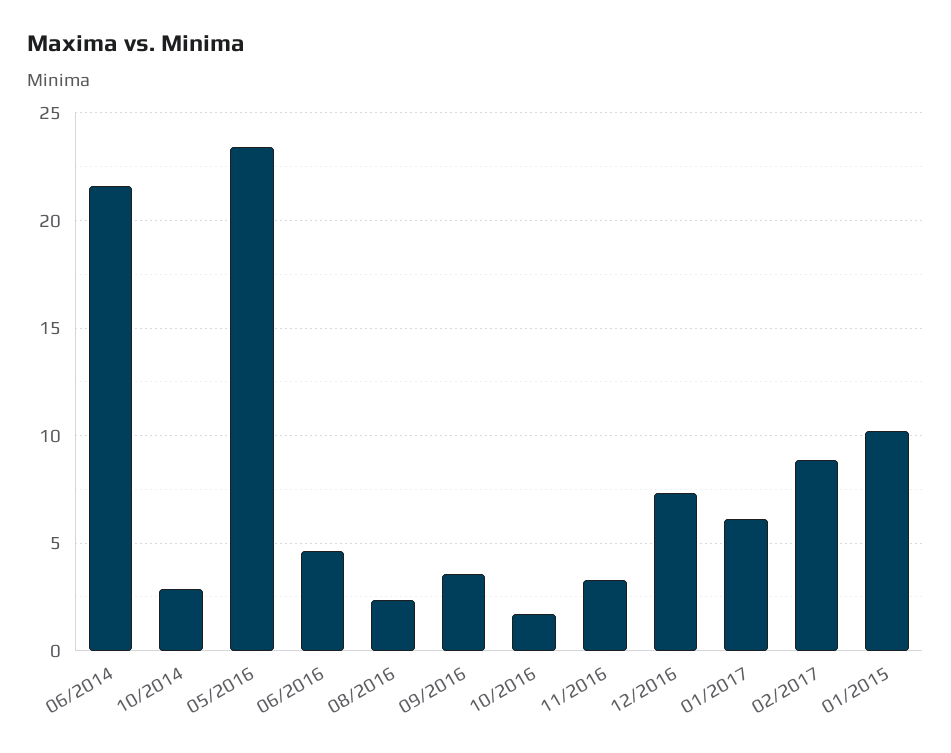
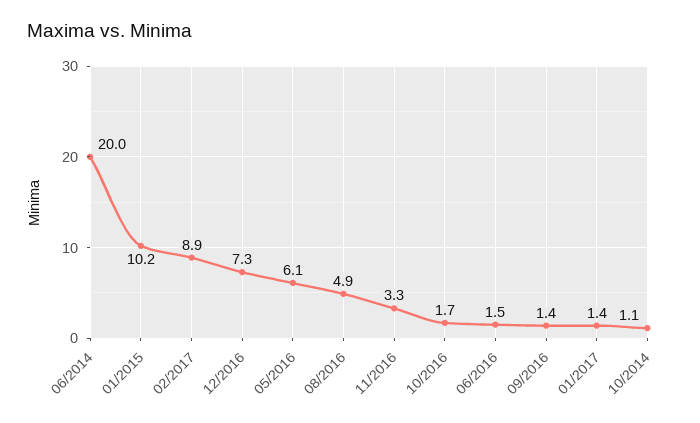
  {
-   "06/2014": 21.5,
+   "06/2014": 20,
-   "10/2014": 3,
+   "10/2014": 1.1,
-   "05/2016": 23.5,
+   "05/2016": 6.1,
-   "06/2016": 4.5,
+   "06/2016": 1.5,
-   "08/2016": 2.5,
+   "08/2016": 4.9,
-   "09/2016": 3.5,
+   "09/2016": 1.4,
    "10/2016": 1.7,
    "11/2016": 3.3,
    "12/2016": 7.3,
-   "01/2017": 6,
+   "01/2017": 1.4,
    "02/2017": 8.9,
    "01/2015": 10.2
  }

